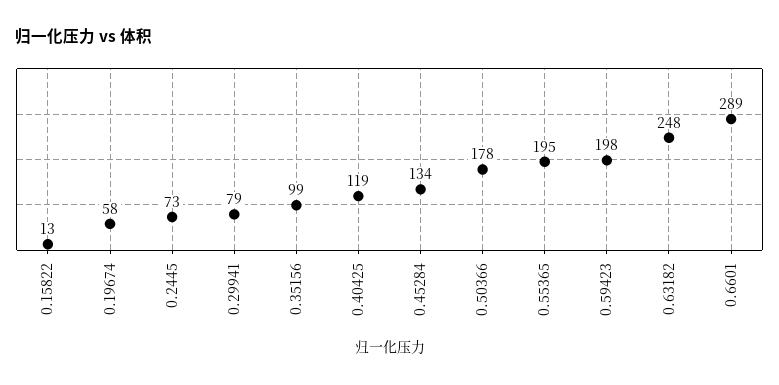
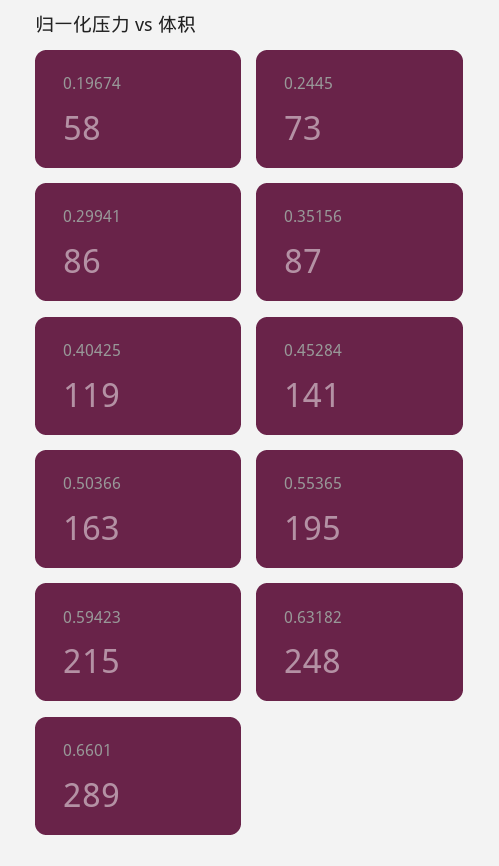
  {
-   "0.15822": 13,
    "0.19674": 58,
    "0.2445": 73,
-   "0.29941": 79,
+   "0.29941": 86,
-   "0.35156": 99,
+   "0.35156": 87,
    "0.40425": 119,
-   "0.45284": 134,
+   "0.45284": 141,
-   "0.50366": 178,
+   "0.50366": 163,
    "0.55365": 195,
-   "0.59423": 198,
+   "0.59423": 215,
    "0.63182": 248,
    "0.6601": 289
  }

